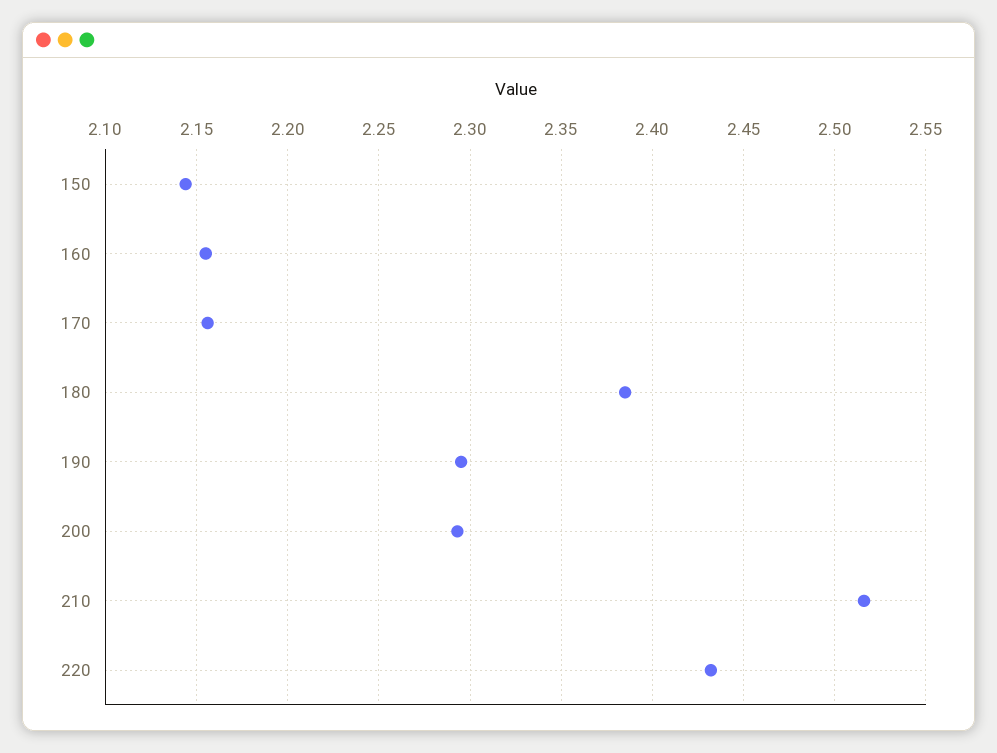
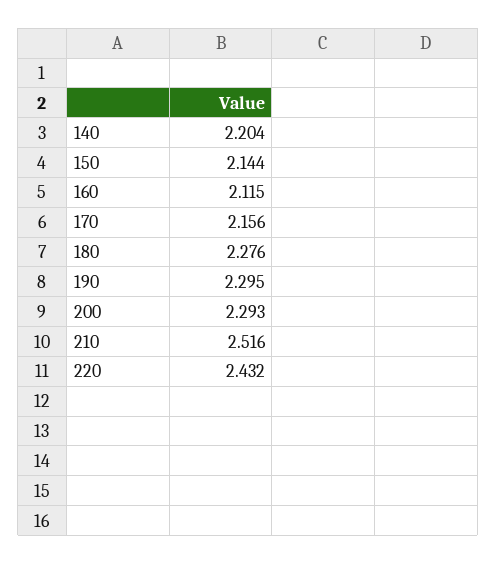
  {
    "150": 2.144,
-   "160": 2.155,
+   "160": 2.115,
    "170": 2.156,
-   "180": 2.385,
+   "180": 2.276,
    "190": 2.295,
    "200": 2.293,
    "210": 2.516,
-   "220": 2.432
+   "220": 2.432,
+   "140": 2.204
  }

